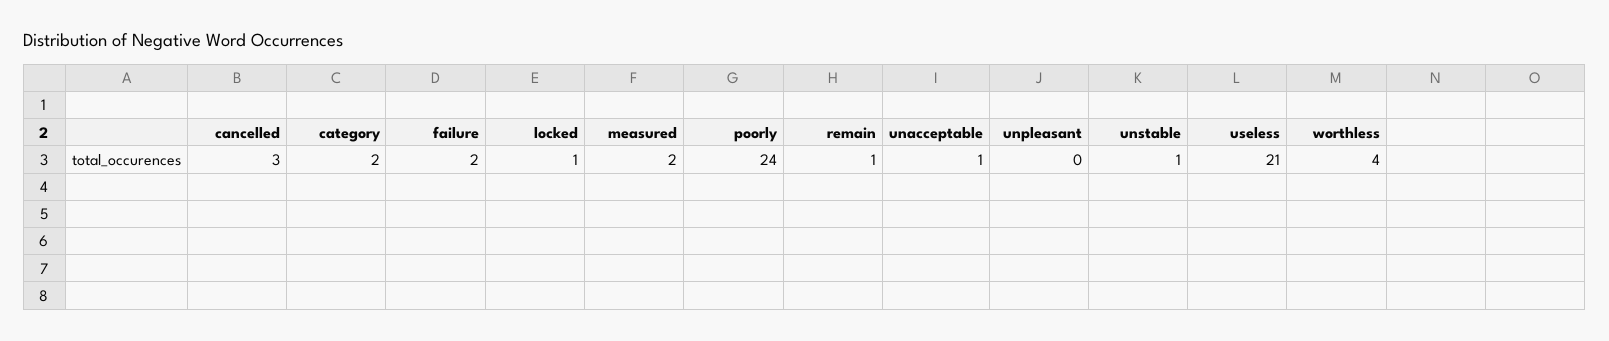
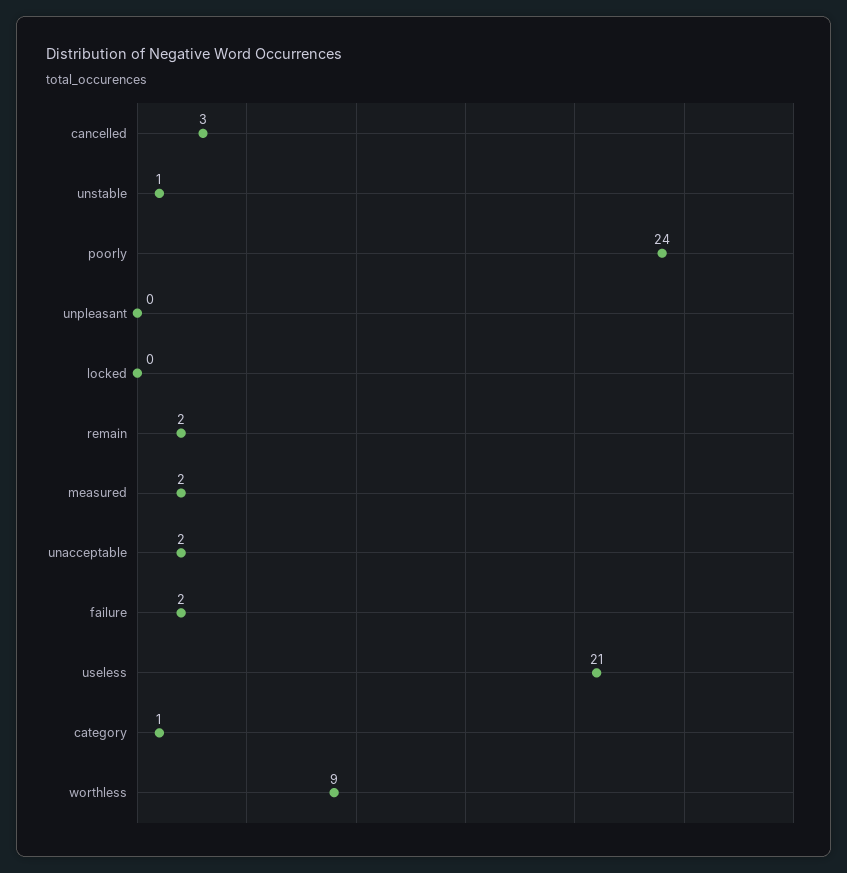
  {
    "cancelled": 3,
-   "category": 2,
+   "category": 1,
    "failure": 2,
-   "locked": 1,
+   "locked": 0,
    "measured": 2,
    "poorly": 24,
-   "remain": 1,
+   "remain": 2,
-   "unacceptable": 1,
+   "unacceptable": 2,
    "unpleasant": 0,
    "unstable": 1,
    "useless": 21,
-   "worthless": 4
+   "worthless": 9
  }

